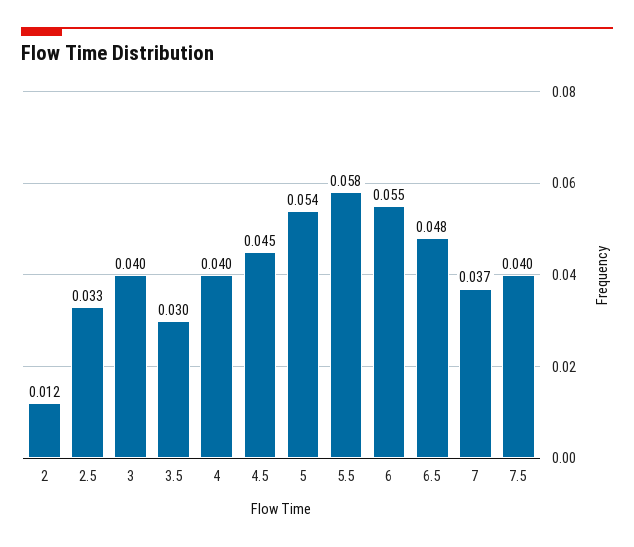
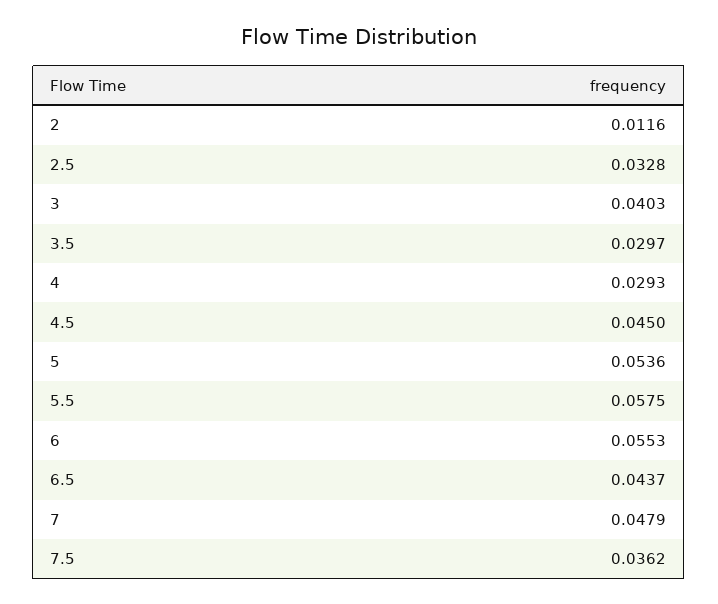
  {
    "2": 0.0116,
    "2.5": 0.0328,
    "3": 0.0403,
    "3.5": 0.0297,
-   "4": 0.04,
+   "4": 0.0293,
    "4.5": 0.045,
    "5": 0.0536,
    "5.5": 0.0575,
    "6": 0.0553,
-   "6.5": 0.048,
+   "6.5": 0.0437,
-   "7": 0.037,
+   "7": 0.0479,
-   "7.5": 0.04
+   "7.5": 0.0362
  }

